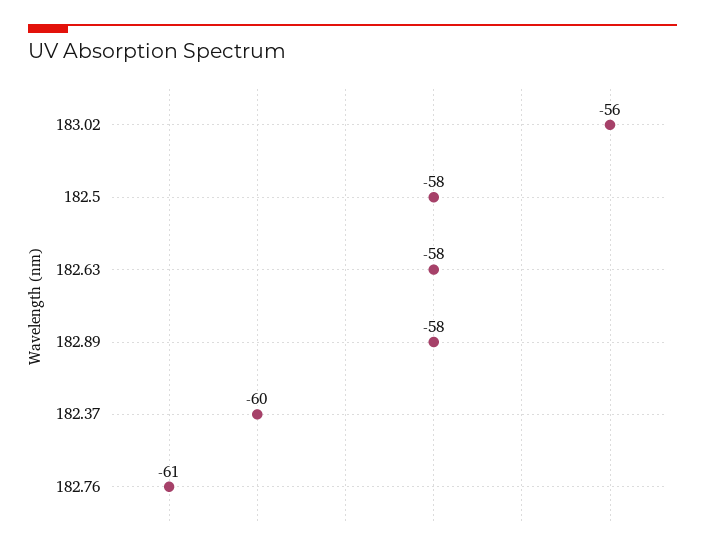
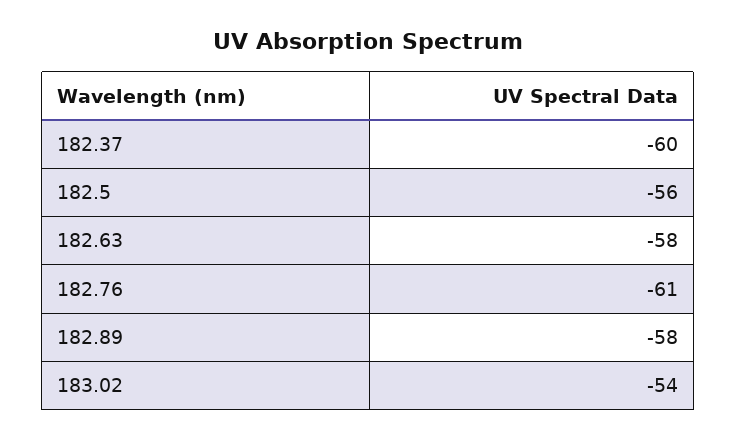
  {
-   "183.02": -56,
+   "183.02": -54,
-   "182.5": -58,
+   "182.5": -56,
    "182.63": -58,
    "182.89": -58,
    "182.37": -60,
    "182.76": -61
  }

